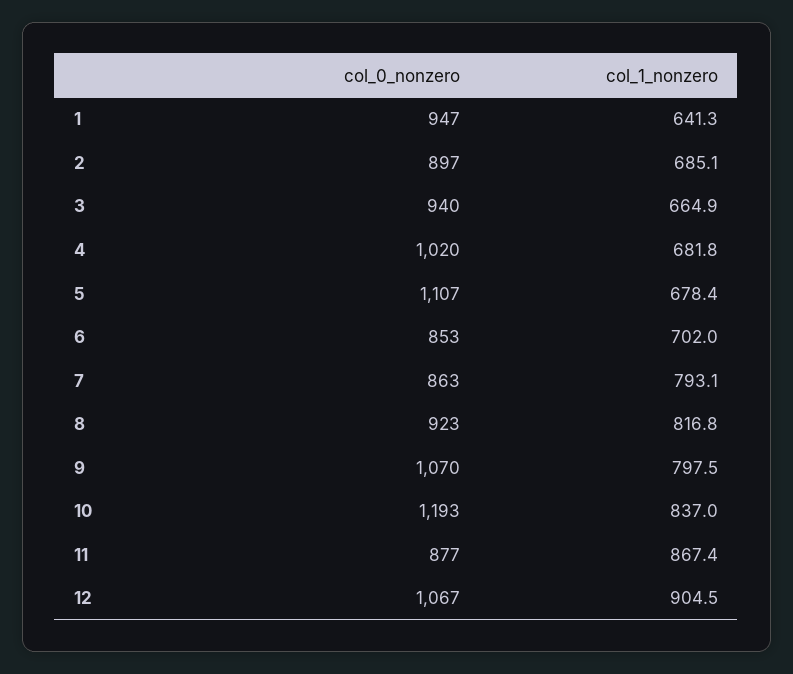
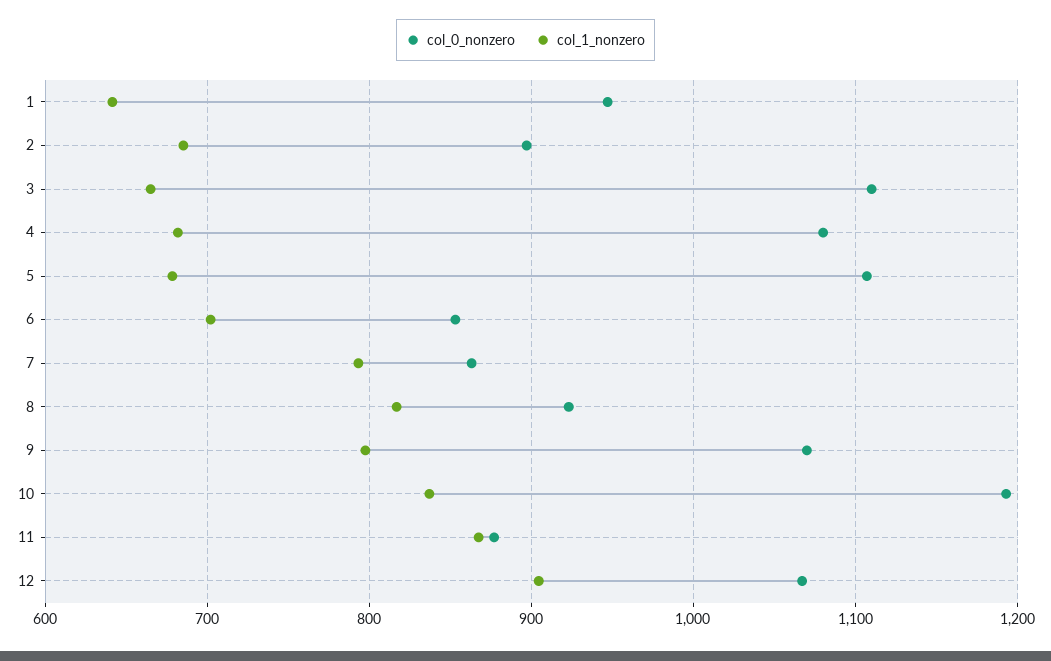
  {
    "col_0_nonzero": {
      "1": 947,
      "2": 897,
-     "3": 940,
+     "3": 1110,
-     "4": 1020,
+     "4": 1080,
      "5": 1107,
      "6": 853,
      "7": 863,
      "8": 923,
      "9": 1070,
      "10": 1193,
      "11": 877,
      "12": 1067
    },
    "col_1_nonzero": {
      "1": 641.3,
      "2": 685.1,
      "3": 664.9,
      "4": 681.8,
      "5": 678.4,
      "6": 702,
      "7": 793.1,
      "8": 816.8,
      "9": 797.5,
      "10": 837,
      "11": 867.4,
      "12": 904.5
    }
  }

